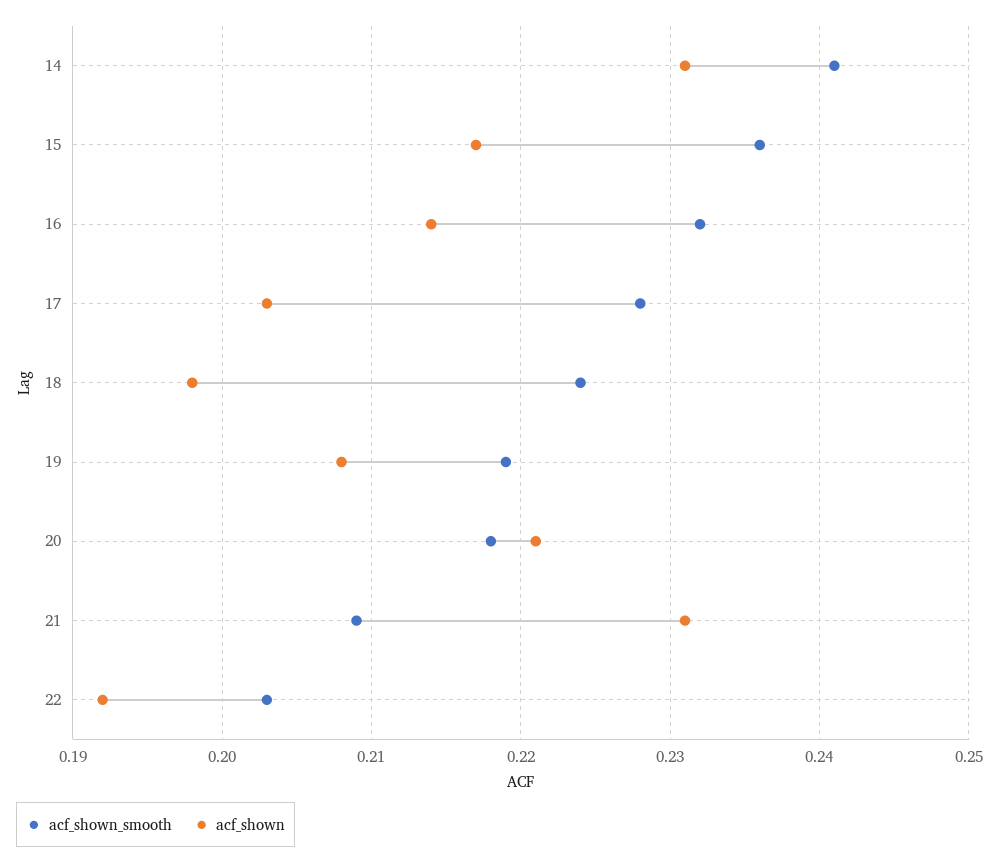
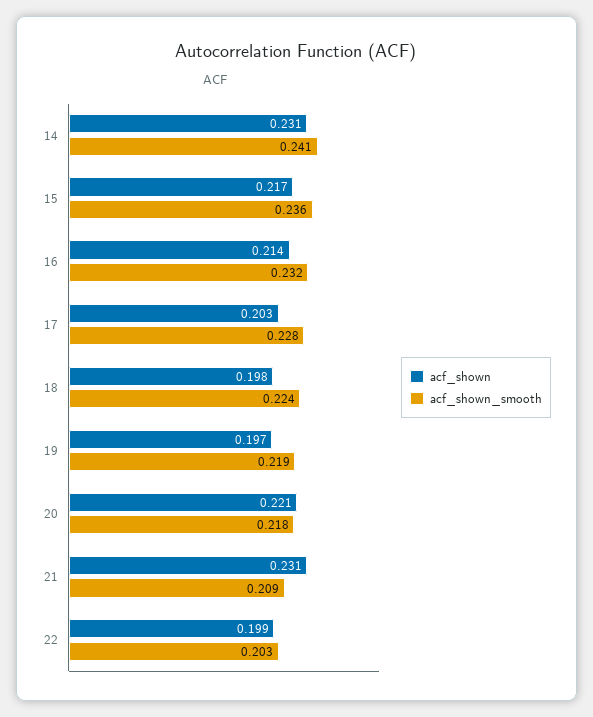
  {
    "acf_shown_smooth": {
      "14": 0.241,
      "15": 0.236,
      "16": 0.232,
      "17": 0.228,
      "18": 0.224,
      "19": 0.219,
      "20": 0.218,
      "21": 0.209,
      "22": 0.203
    },
    "acf_shown": {
      "14": 0.231,
      "15": 0.217,
      "16": 0.214,
      "17": 0.203,
      "18": 0.198,
-     "19": 0.208,
+     "19": 0.197,
      "20": 0.221,
      "21": 0.231,
-     "22": 0.192
+     "22": 0.199
    }
  }

